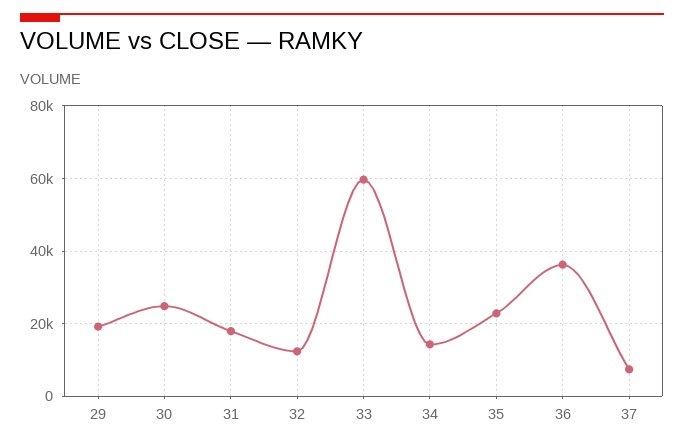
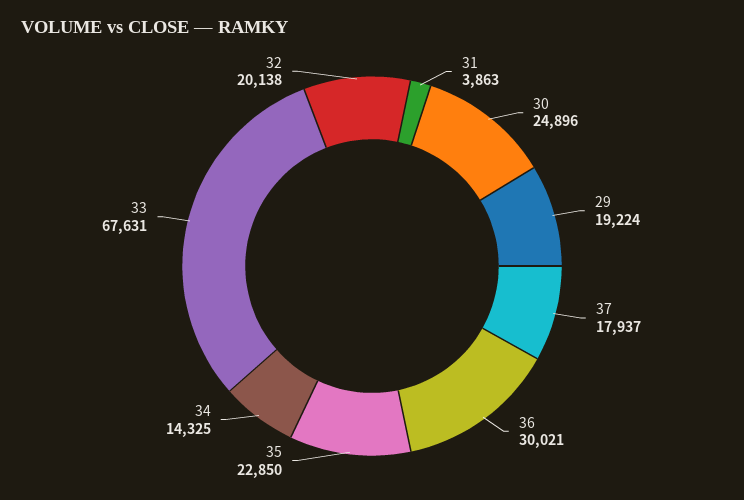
  {
    "29": 19224,
    "30": 24896,
-   "31": 18000,
+   "31": 3863,
-   "32": 12000,
+   "32": 20138,
-   "33": 60000,
+   "33": 67631,
    "34": 14325,
    "35": 22850,
-   "36": 36000,
+   "36": 30021,
-   "37": 8000
+   "37": 17937
  }

